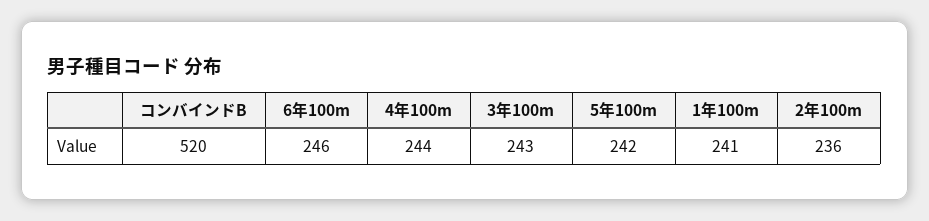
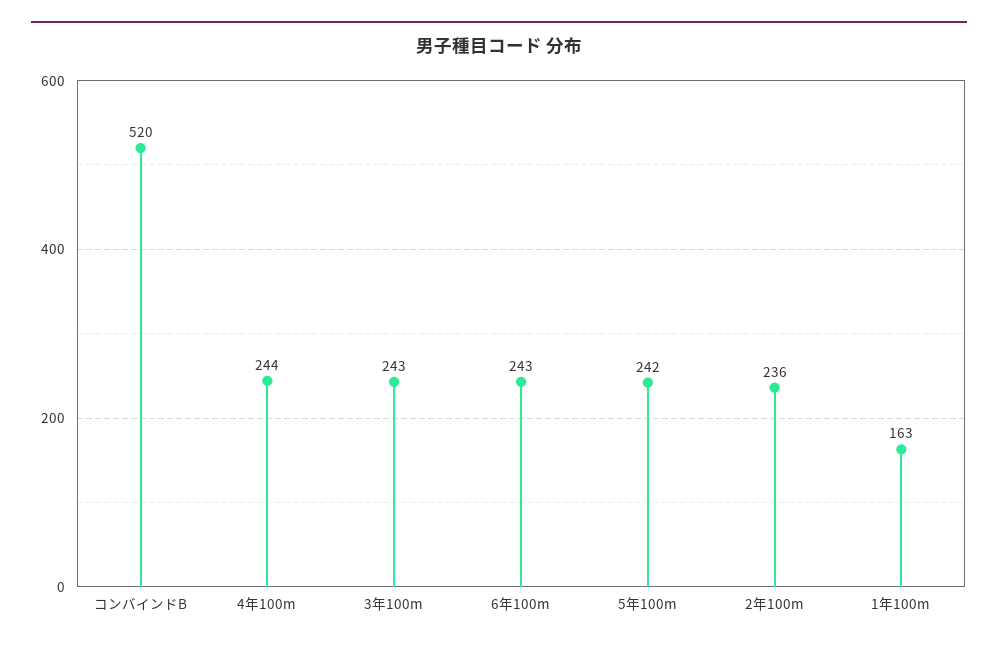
  {
    "コンバインドB": 520,
-   "6年100m": 246,
+   "6年100m": 243,
    "4年100m": 244,
    "3年100m": 243,
    "5年100m": 242,
-   "1年100m": 241,
+   "1年100m": 163,
    "2年100m": 236
  }

